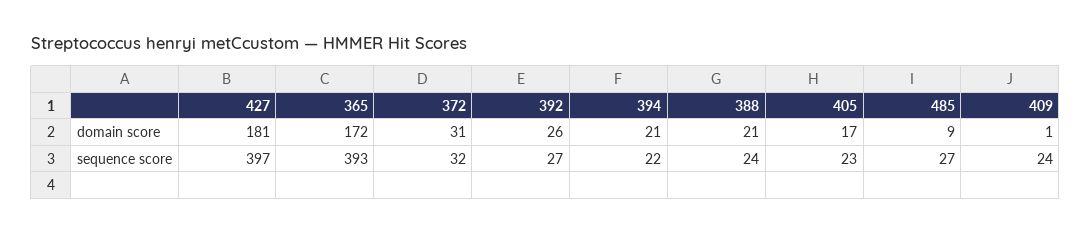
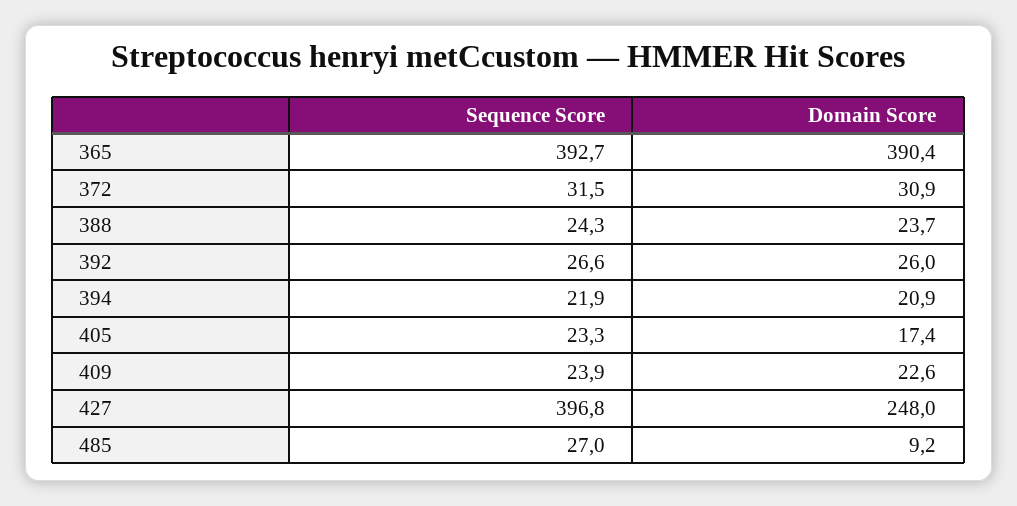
  {
    "427": {
-     "domain score": 181,
+     "domain score": 248,
      "sequence score": 396.8
    },
    "365": {
-     "domain score": 172,
+     "domain score": 390.4,
      "sequence score": 392.7
    },
    "372": {
      "domain score": 30.9,
      "sequence score": 31.5
    },
    "392": {
      "domain score": 26,
      "sequence score": 26.6
    },
    "394": {
      "domain score": 20.9,
      "sequence score": 21.9
    },
    "388": {
-     "domain score": 21,
+     "domain score": 23.7,
      "sequence score": 24.3
    },
    "405": {
      "domain score": 17.4,
      "sequence score": 23.3
    },
    "485": {
      "domain score": 9.2,
      "sequence score": 27
    },
    "409": {
-     "domain score": 1,
+     "domain score": 22.6,
      "sequence score": 23.9
    }
  }

